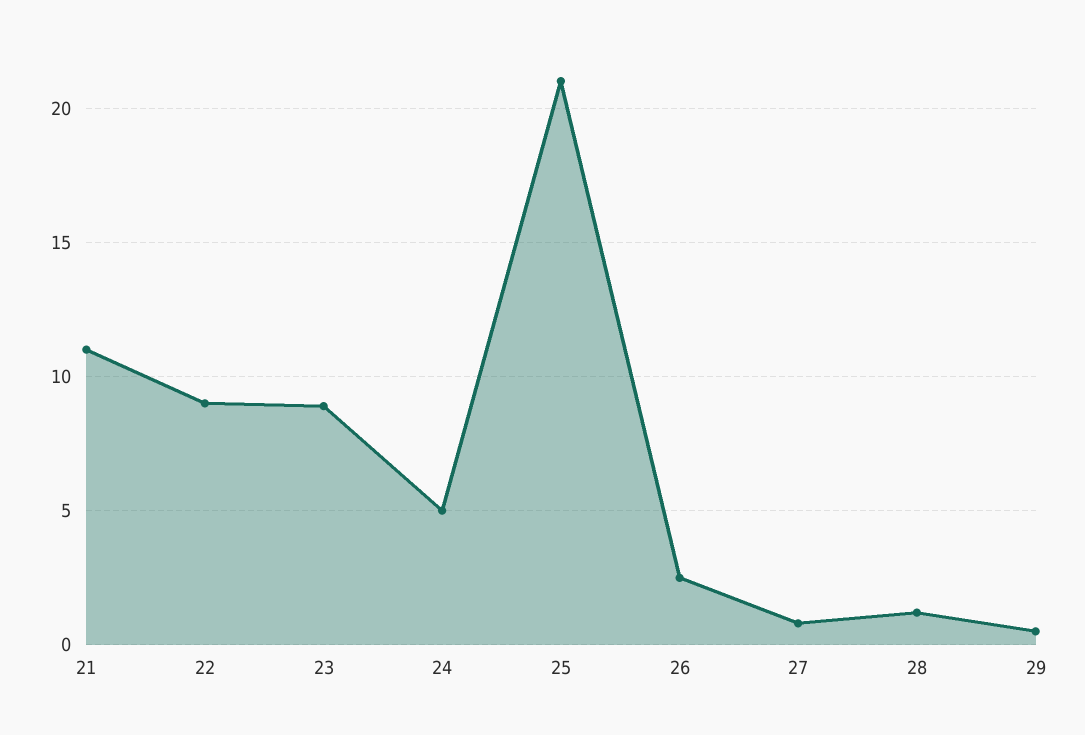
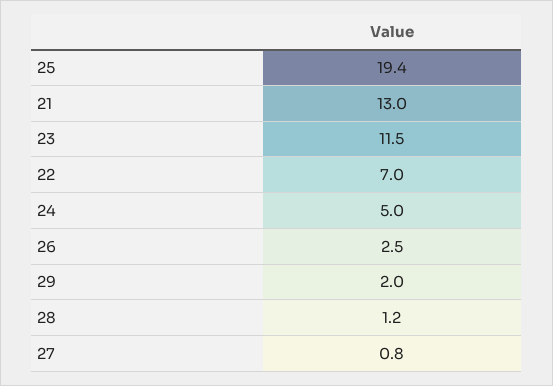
  {
-   "21": 11,
+   "21": 13,
-   "22": 9,
+   "22": 7,
-   "23": 9,
+   "23": 11.5,
    "24": 5,
-   "25": 21,
+   "25": 19.4,
    "26": 2.5,
    "27": 0.8,
    "28": 1.2,
-   "29": 0.5
+   "29": 2
  }

